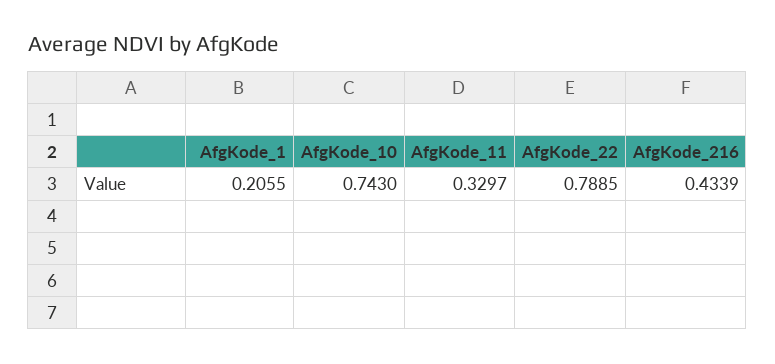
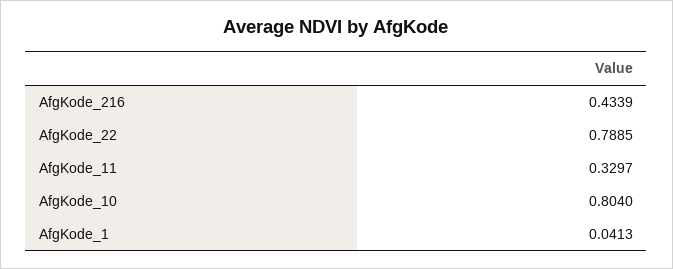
  {
-   "AfgKode_1": 0.2055,
+   "AfgKode_1": 0.0413,
-   "AfgKode_10": 0.743,
+   "AfgKode_10": 0.804,
    "AfgKode_11": 0.3297,
    "AfgKode_22": 0.7885,
    "AfgKode_216": 0.4339
  }

